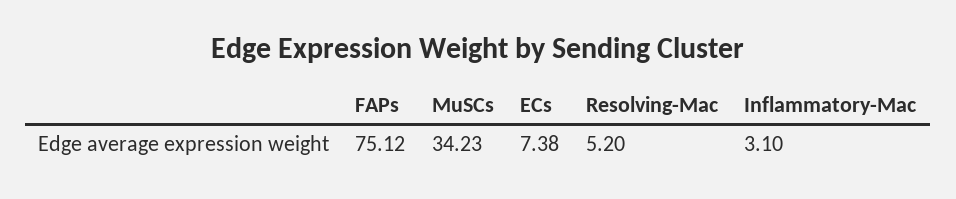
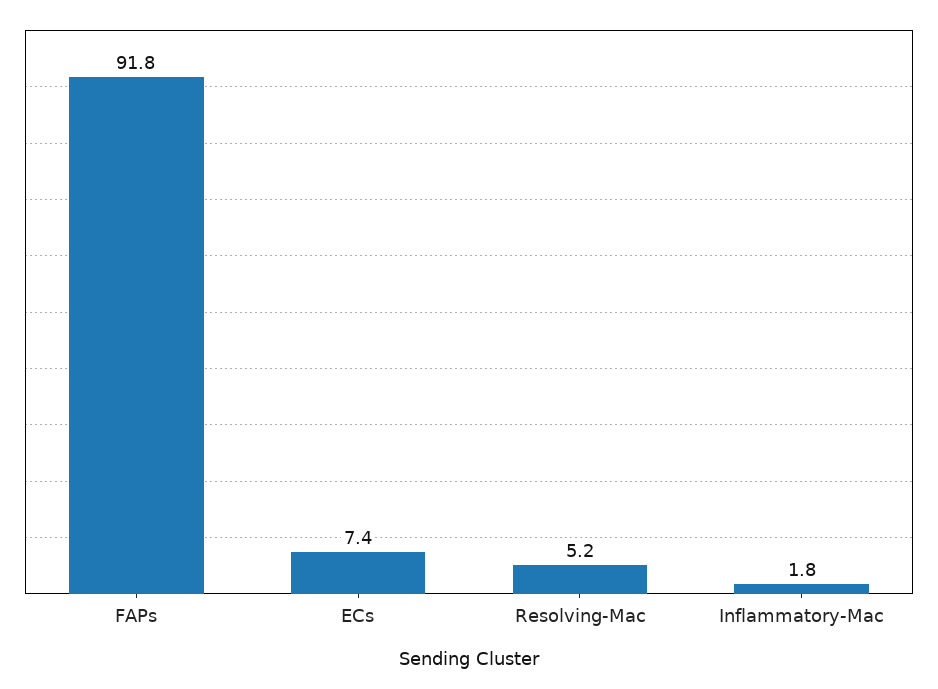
  {
-   "FAPs": 75.12,
+   "FAPs": 91.8,
-   "MuSCs": 34.23,
    "ECs": 7.38,
    "Resolving-Mac": 5.2,
-   "Inflammatory-Mac": 3.1
+   "Inflammatory-Mac": 1.8
  }

